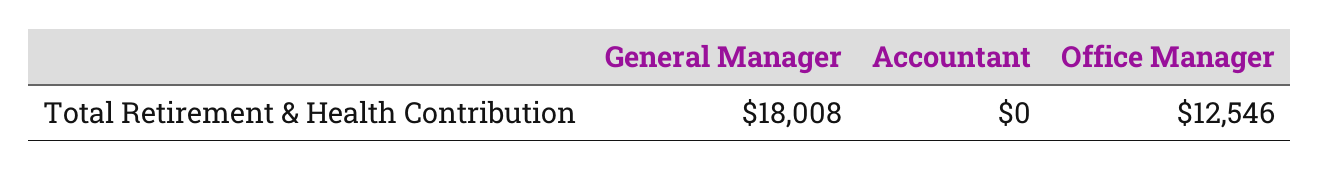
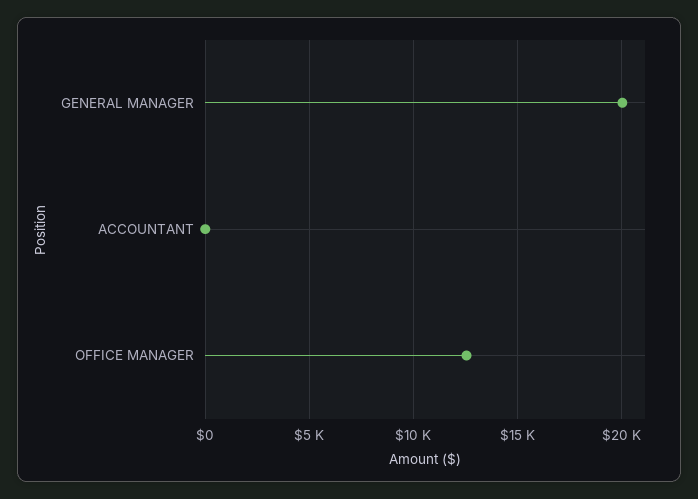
  {
-   "General Manager": 18008,
+   "General Manager": 20000,
    "Accountant": 0,
    "Office Manager": 12546
  }

